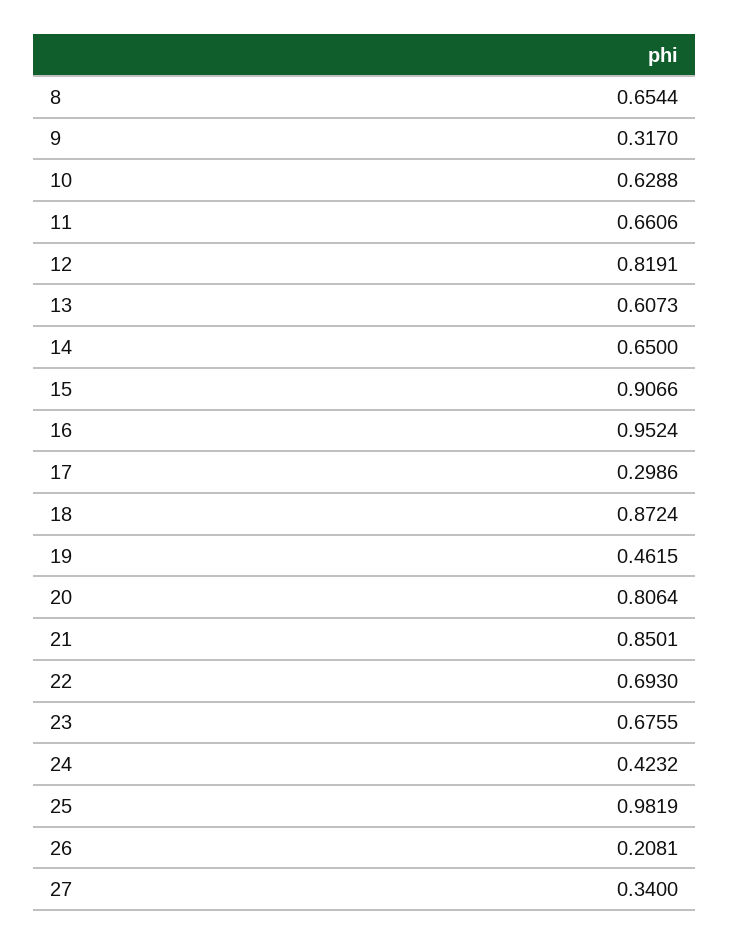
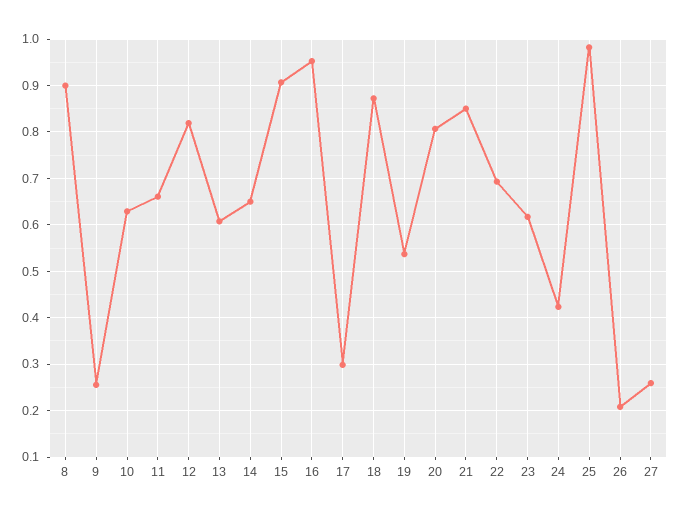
  {
-   "8": 0.6544,
+   "8": 0.9,
-   "9": 0.317,
+   "9": 0.26,
    "10": 0.6288,
    "11": 0.6606,
    "12": 0.8191,
    "13": 0.6073,
    "14": 0.65,
    "15": 0.9066,
    "16": 0.9524,
    "17": 0.2986,
    "18": 0.8724,
-   "19": 0.4615,
+   "19": 0.54,
    "20": 0.8064,
    "21": 0.8501,
    "22": 0.693,
-   "23": 0.6755,
+   "23": 0.62,
    "24": 0.4232,
    "25": 0.9819,
    "26": 0.2081,
-   "27": 0.34
+   "27": 0.26
  }

